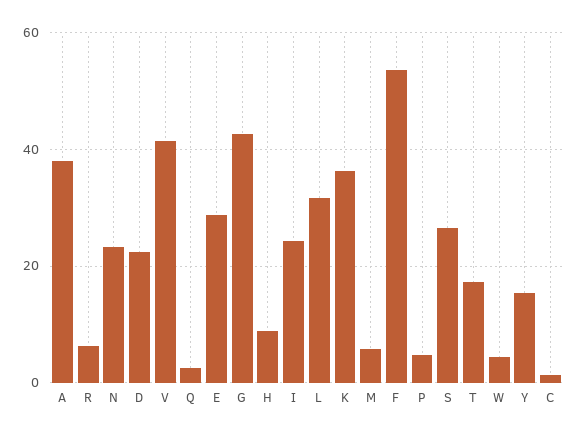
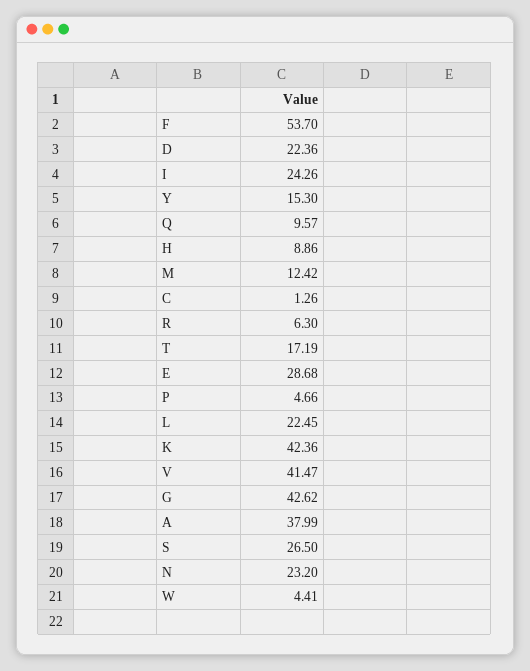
  {
    "A": 37.99,
    "R": 6.3,
    "N": 23.2,
    "D": 22.36,
    "V": 41.47,
-   "Q": 2,
+   "Q": 9.57,
    "E": 28.68,
    "G": 42.62,
    "H": 8.86,
    "I": 24.26,
-   "L": 32,
+   "L": 22.45,
-   "K": 36,
+   "K": 42.36,
-   "M": 6,
+   "M": 12.42,
    "F": 53.7,
    "P": 4.66,
    "S": 26.5,
    "T": 17.19,
    "W": 4.41,
    "Y": 15.3,
    "C": 1.26
  }

